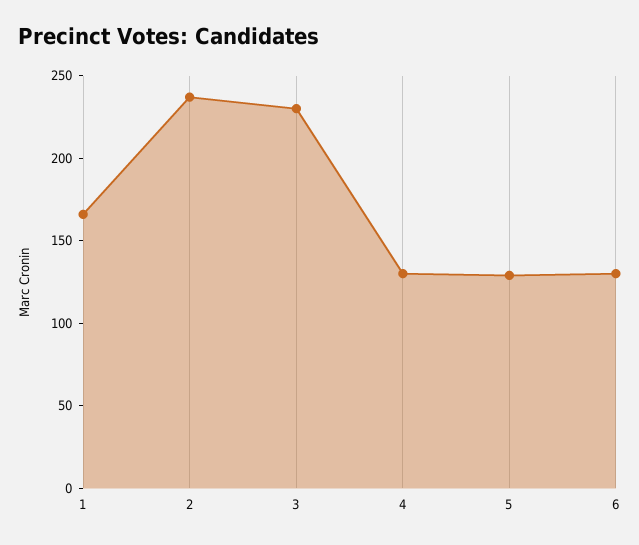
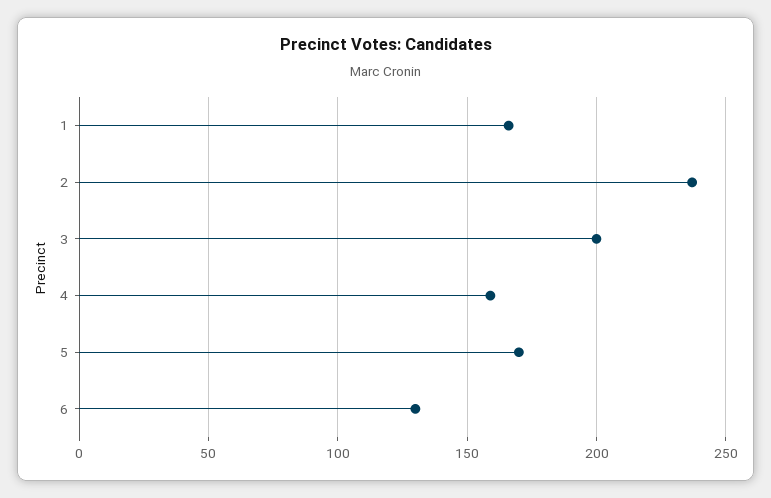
  {
    "1": 165,
    "2": 235,
-   "3": 230,
+   "3": 200,
-   "4": 130,
+   "4": 160,
-   "5": 130,
+   "5": 170,
    "6": 130
  }

